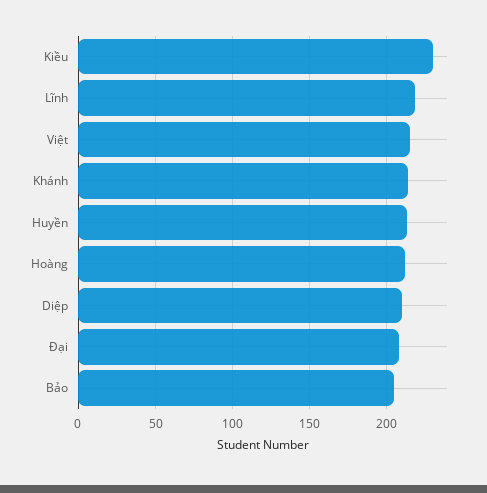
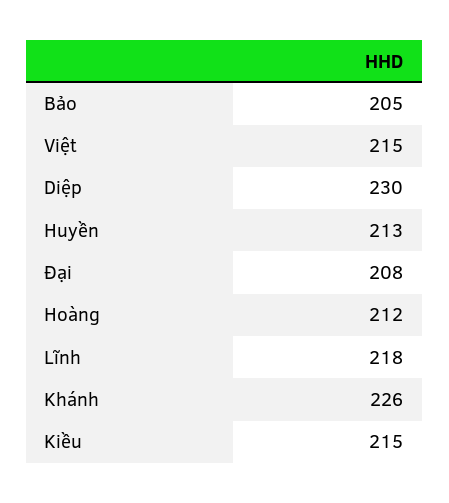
  {
-   "Kiều": 230,
+   "Kiều": 215,
    "Lĩnh": 218,
    "Việt": 215,
-   "Khánh": 215,
+   "Khánh": 226,
    "Huyền": 213,
    "Hoàng": 212,
-   "Diệp": 210,
+   "Diệp": 230,
    "Đại": 208,
    "Bảo": 205
  }

